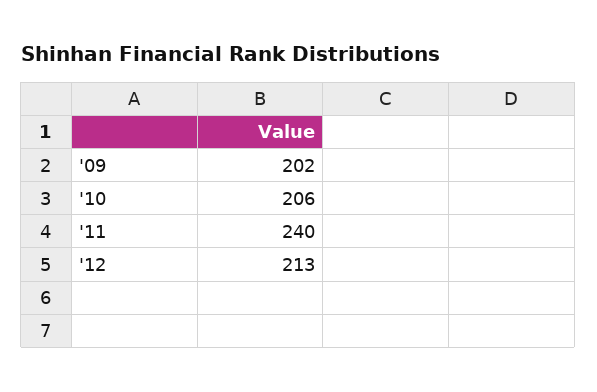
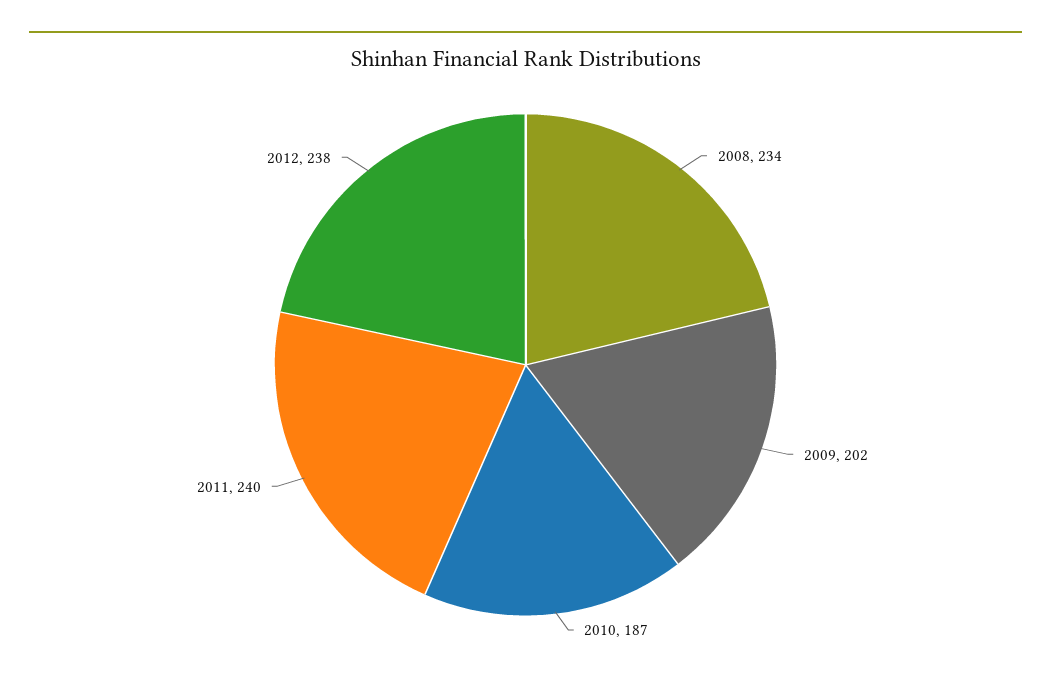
  {
    "'09": 202,
-   "'10": 206,
+   "'10": 187,
    "'11": 240,
-   "'12": 213
+   "'12": 238,
+   "2008": 234
  }

